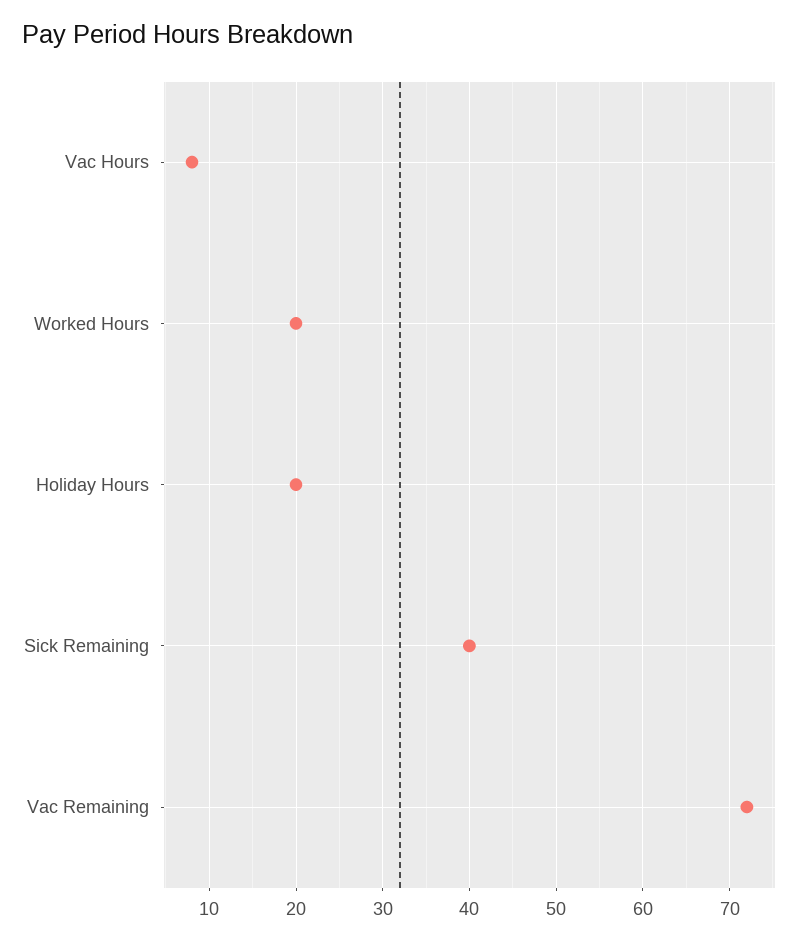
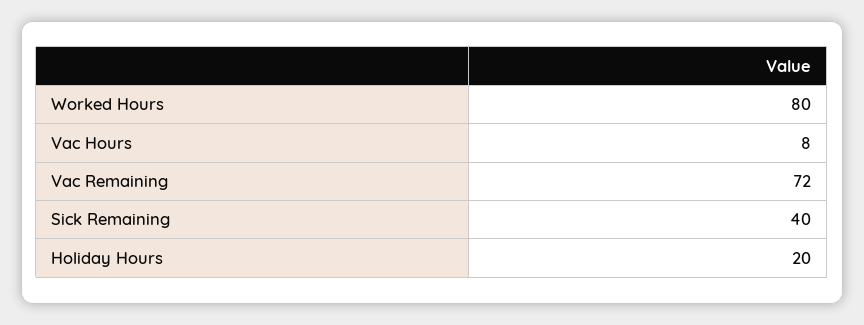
  {
    "Vac Hours": 8,
-   "Worked Hours": 20,
+   "Worked Hours": 80,
    "Holiday Hours": 20,
    "Sick Remaining": 40,
    "Vac Remaining": 72
  }

